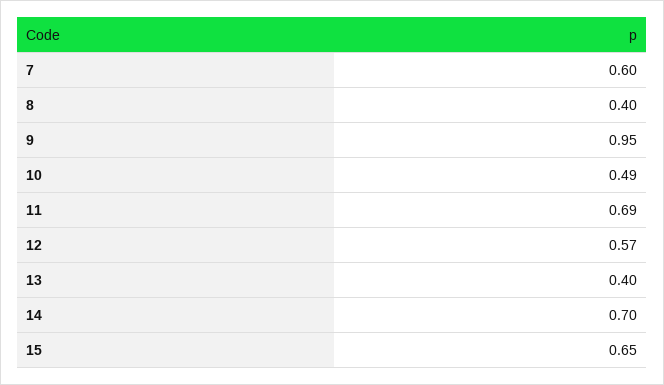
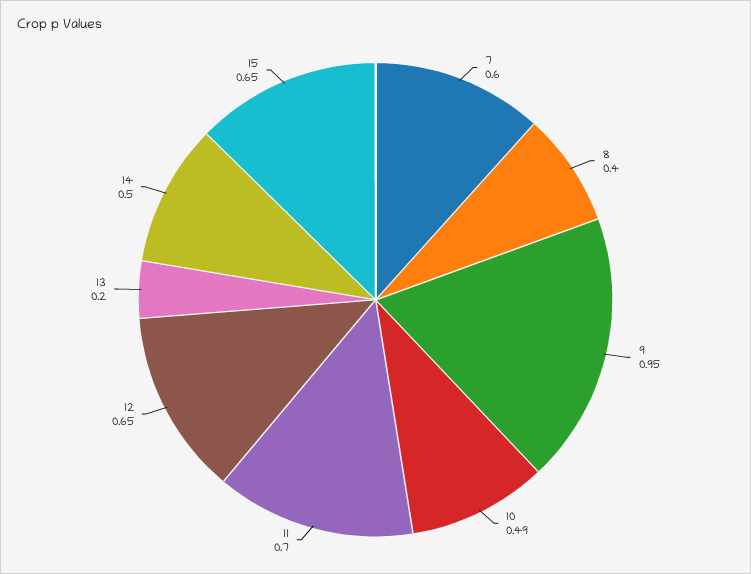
  {
    "7": 0.6,
    "8": 0.4,
    "9": 0.95,
    "10": 0.49,
-   "11": 0.69,
+   "11": 0.7,
-   "12": 0.57,
+   "12": 0.65,
-   "13": 0.4,
+   "13": 0.2,
-   "14": 0.7,
+   "14": 0.5,
    "15": 0.65
  }

